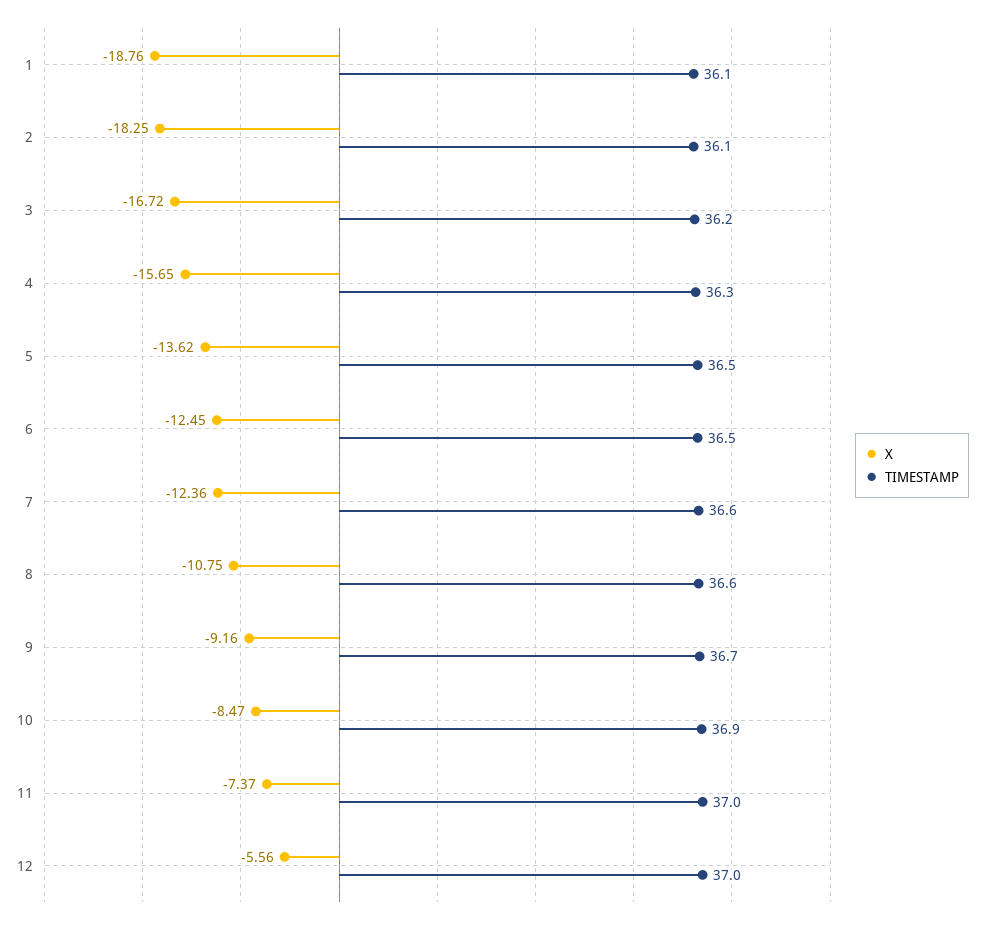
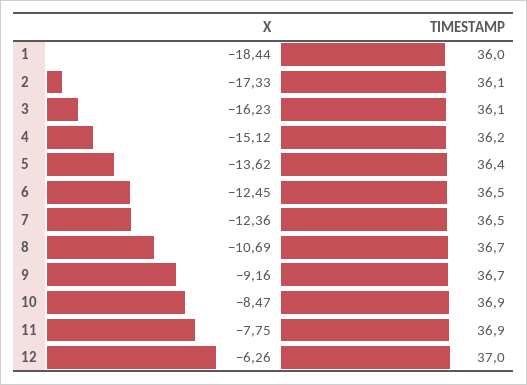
  {
    "X": {
-     "1": -18.76,
+     "1": -18.44,
-     "2": -18.25,
+     "2": -17.33,
-     "3": -16.72,
+     "3": -16.23,
-     "4": -15.65,
+     "4": -15.12,
      "5": -13.62,
      "6": -12.45,
      "7": -12.36,
-     "8": -10.75,
+     "8": -10.69,
      "9": -9.16,
      "10": -8.47,
-     "11": -7.37,
+     "11": -7.75,
-     "12": -5.56
+     "12": -6.26
    },
    "TIMESTAMP": {
-     "1": 36.1,
+     "1": 36,
      "2": 36.1,
-     "3": 36.2,
+     "3": 36.1,
-     "4": 36.3,
+     "4": 36.2,
-     "5": 36.5,
+     "5": 36.4,
      "6": 36.5,
-     "7": 36.6,
+     "7": 36.5,
-     "8": 36.6,
+     "8": 36.7,
      "9": 36.7,
      "10": 36.9,
-     "11": 37,
+     "11": 36.9,
      "12": 37
    }
  }

